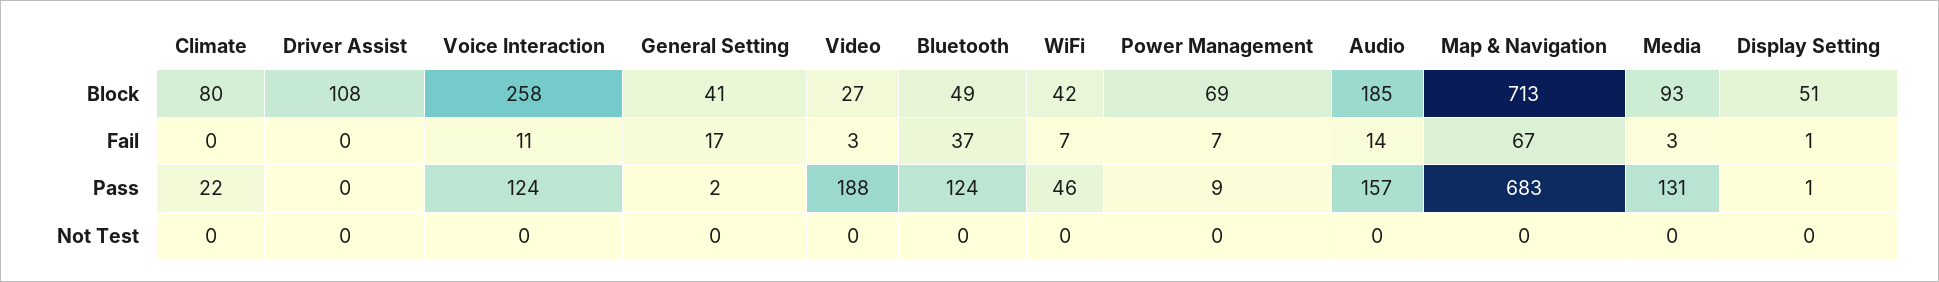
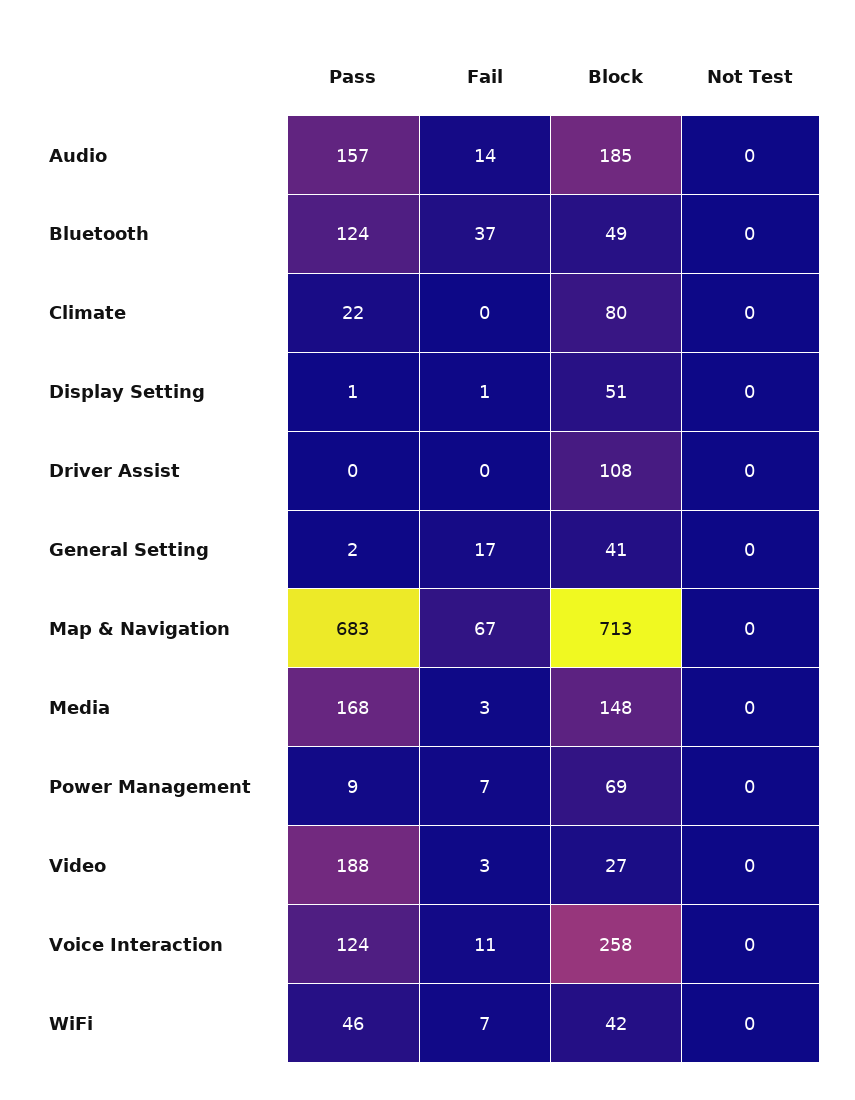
  {
    "Climate": {
      "Block": 80,
      "Fail": 0,
      "Pass": 22,
      "Not Test": 0
    },
    "Driver Assist": {
      "Block": 108,
      "Fail": 0,
      "Pass": 0,
      "Not Test": 0
    },
    "Voice Interaction": {
      "Block": 258,
      "Fail": 11,
      "Pass": 124,
      "Not Test": 0
    },
    "General Setting": {
      "Block": 41,
      "Fail": 17,
      "Pass": 2,
      "Not Test": 0
    },
    "Video": {
      "Block": 27,
      "Fail": 3,
      "Pass": 188,
      "Not Test": 0
    },
    "Bluetooth": {
      "Block": 49,
      "Fail": 37,
      "Pass": 124,
      "Not Test": 0
    },
    "WiFi": {
      "Block": 42,
      "Fail": 7,
      "Pass": 46,
      "Not Test": 0
    },
    "Power Management": {
      "Block": 69,
      "Fail": 7,
      "Pass": 9,
      "Not Test": 0
    },
    "Audio": {
      "Block": 185,
      "Fail": 14,
      "Pass": 157,
      "Not Test": 0
    },
    "Map & Navigation": {
      "Block": 713,
      "Fail": 67,
      "Pass": 683,
      "Not Test": 0
    },
    "Media": {
-     "Block": 93,
+     "Block": 148,
      "Fail": 3,
-     "Pass": 131,
+     "Pass": 168,
      "Not Test": 0
    },
    "Display Setting": {
      "Block": 51,
      "Fail": 1,
      "Pass": 1,
      "Not Test": 0
    }
  }

